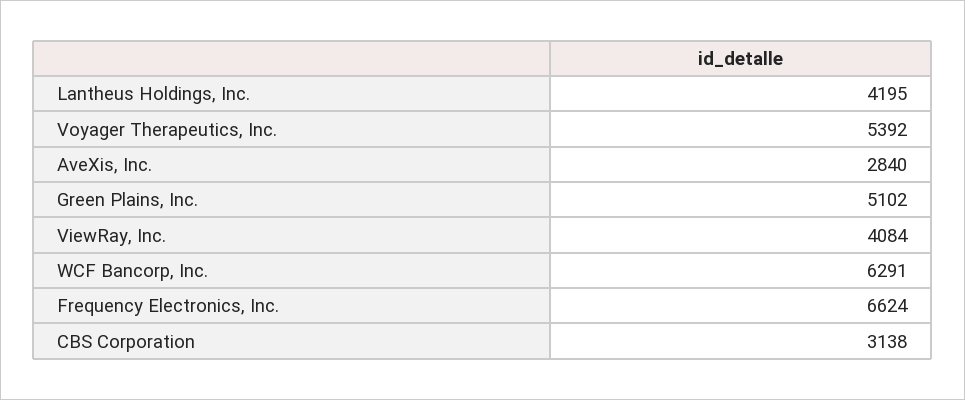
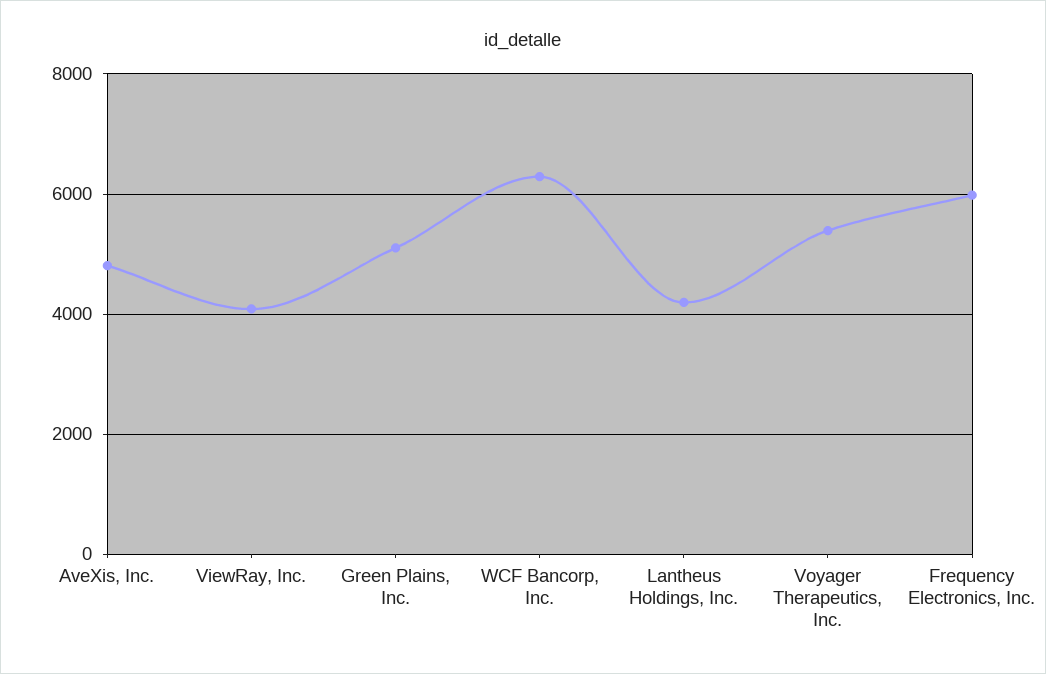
  {
    "Lantheus Holdings, Inc.": 4195,
    "Voyager Therapeutics, Inc.": 5392,
-   "AveXis, Inc.": 2840,
+   "AveXis, Inc.": 4800,
    "Green Plains, Inc.": 5102,
    "ViewRay, Inc.": 4084,
    "WCF Bancorp, Inc.": 6291,
-   "Frequency Electronics, Inc.": 6624,
+   "Frequency Electronics, Inc.": 6000
-   "CBS Corporation": 3138
  }

